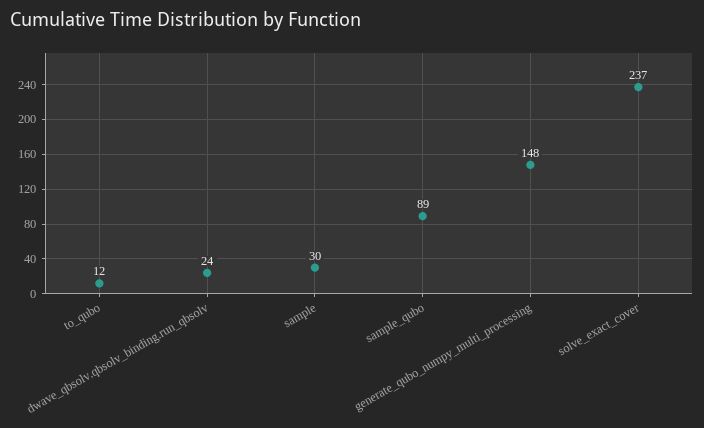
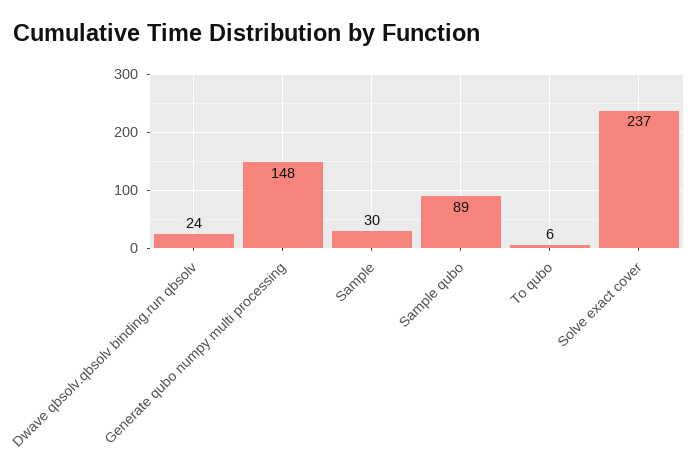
  {
-   "to_qubo": 12,
+   "to_qubo": 6,
    "dwave_qbsolv.qbsolv_binding.run_qbsolv": 24,
    "sample": 30,
    "sample_qubo": 89,
    "generate_qubo_numpy_multi_processing": 148,
    "solve_exact_cover": 237
  }

